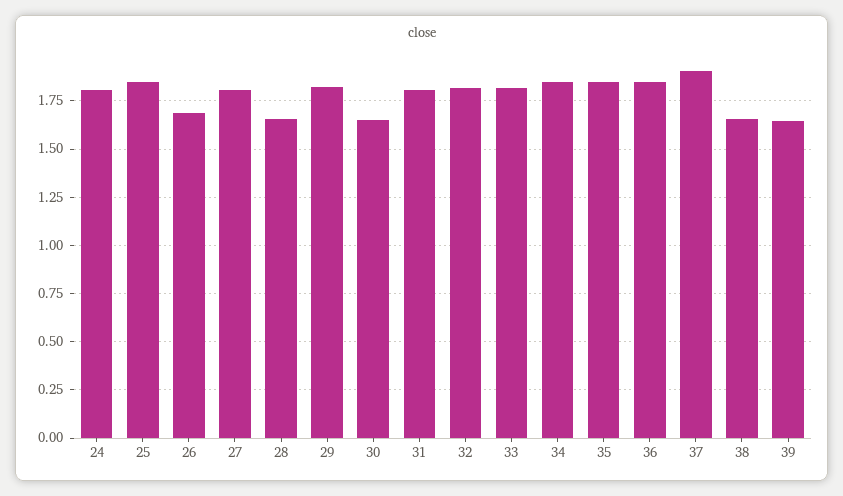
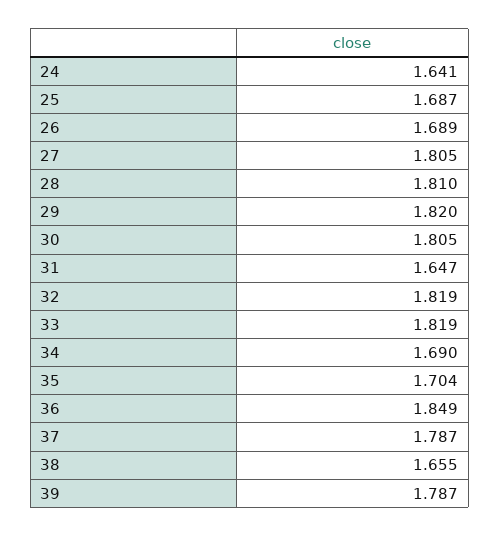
  {
-   "24": 1.8,
+   "24": 1.641,
-   "25": 1.85,
+   "25": 1.687,
    "26": 1.689,
    "27": 1.805,
-   "28": 1.65,
+   "28": 1.81,
    "29": 1.82,
-   "30": 1.65,
+   "30": 1.805,
-   "31": 1.8,
+   "31": 1.647,
    "32": 1.819,
    "33": 1.819,
-   "34": 1.85,
+   "34": 1.69,
-   "35": 1.85,
+   "35": 1.704,
    "36": 1.849,
-   "37": 1.9,
+   "37": 1.787,
    "38": 1.655,
-   "39": 1.65
+   "39": 1.787
  }

